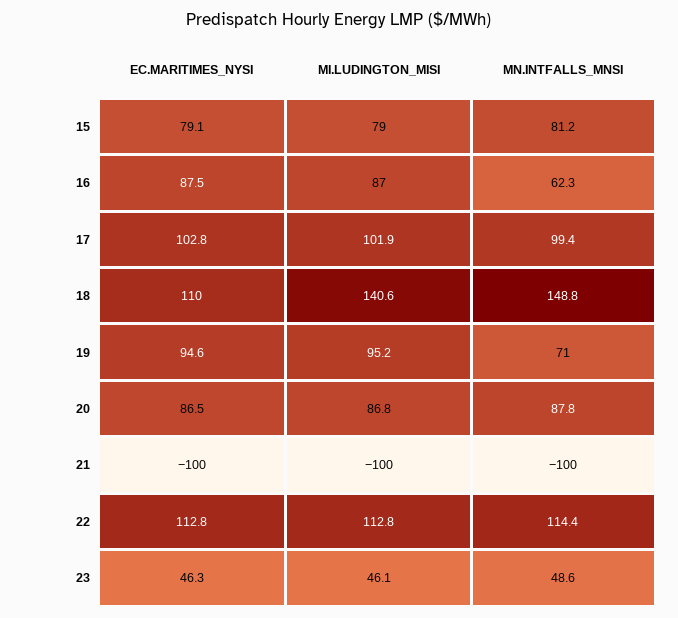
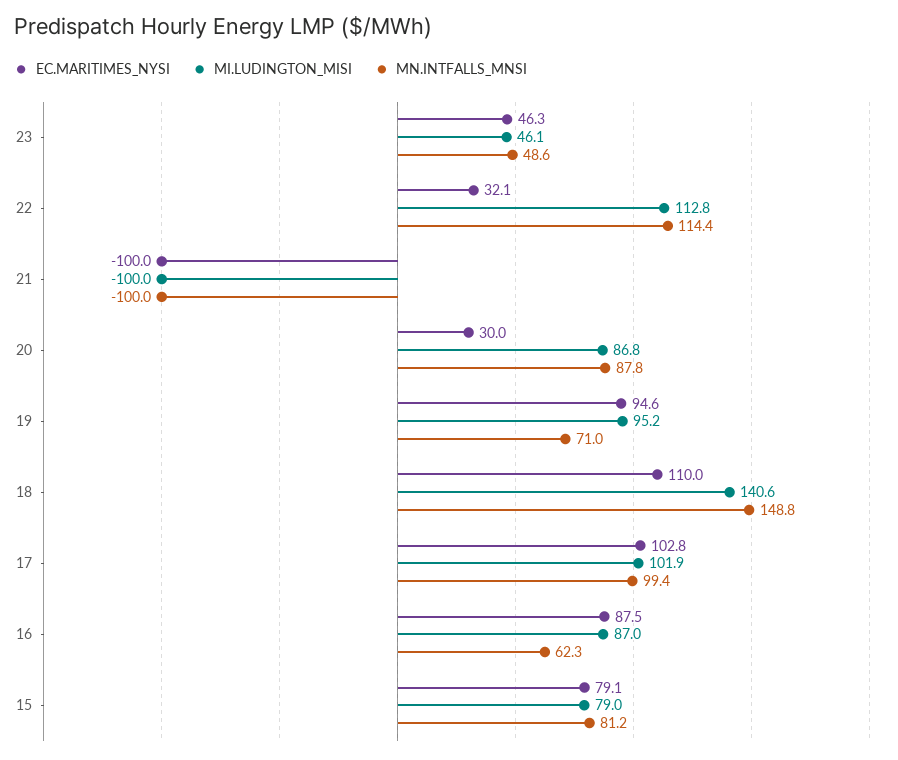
  {
    "EC.MARITIMES_NYSI": {
      "15": 79.1,
      "16": 87.5,
      "17": 102.8,
      "18": 110,
      "19": 94.6,
-     "20": 86.5,
+     "20": 30,
      "21": -100,
-     "22": 112.8,
+     "22": 32.1,
      "23": 46.3
    },
    "MI.LUDINGTON_MISI": {
      "15": 79,
      "16": 87,
      "17": 101.9,
      "18": 140.6,
      "19": 95.2,
      "20": 86.8,
      "21": -100,
      "22": 112.8,
      "23": 46.1
    },
    "MN.INTFALLS_MNSI": {
      "15": 81.2,
      "16": 62.3,
      "17": 99.4,
      "18": 148.8,
      "19": 71,
      "20": 87.8,
      "21": -100,
      "22": 114.4,
      "23": 48.6
    }
  }

